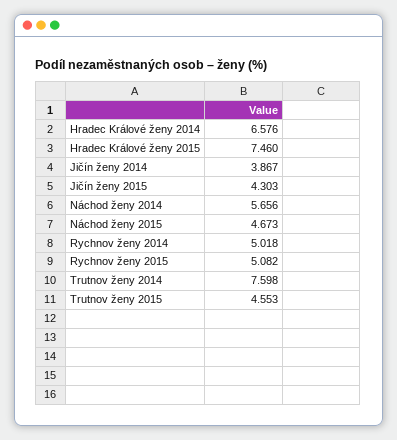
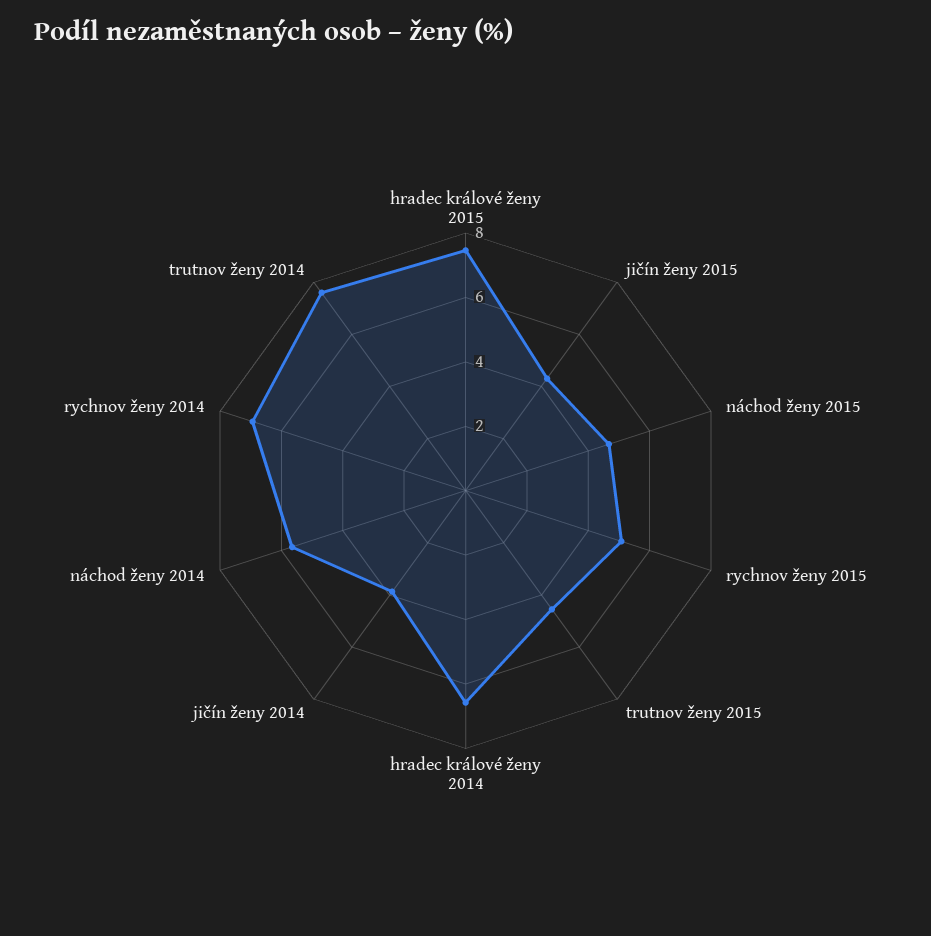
  {
    "Hradec Králové ženy 2014": 6.576,
    "Hradec Králové ženy 2015": 7.46,
    "Jičín ženy 2014": 3.867,
    "Jičín ženy 2015": 4.303,
    "Náchod ženy 2014": 5.656,
    "Náchod ženy 2015": 4.673,
-   "Rychnov ženy 2014": 5.018,
+   "Rychnov ženy 2014": 7,
    "Rychnov ženy 2015": 5.082,
    "Trutnov ženy 2014": 7.598,
    "Trutnov ženy 2015": 4.553
  }

